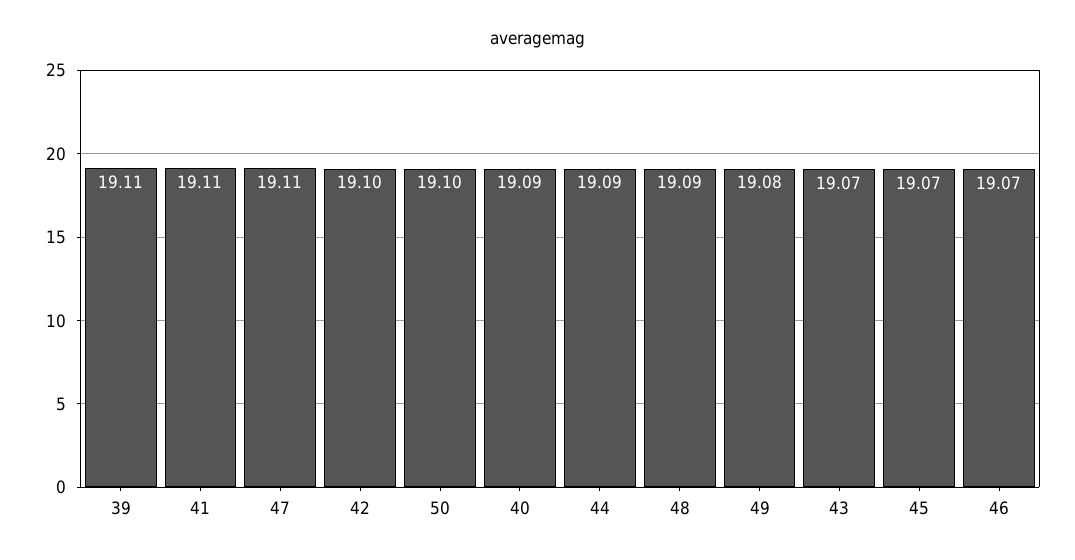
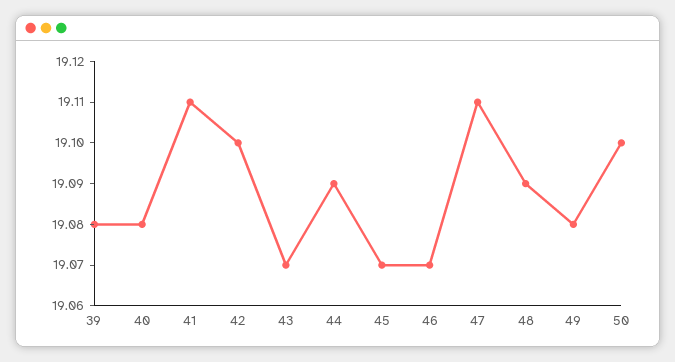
  {
-   "39": 19.11,
+   "39": 19.08,
    "41": 19.11,
    "47": 19.11,
    "42": 19.1,
    "50": 19.1,
-   "40": 19.09,
+   "40": 19.08,
    "44": 19.09,
    "48": 19.09,
    "49": 19.08,
    "43": 19.07,
    "45": 19.07,
    "46": 19.07
  }

